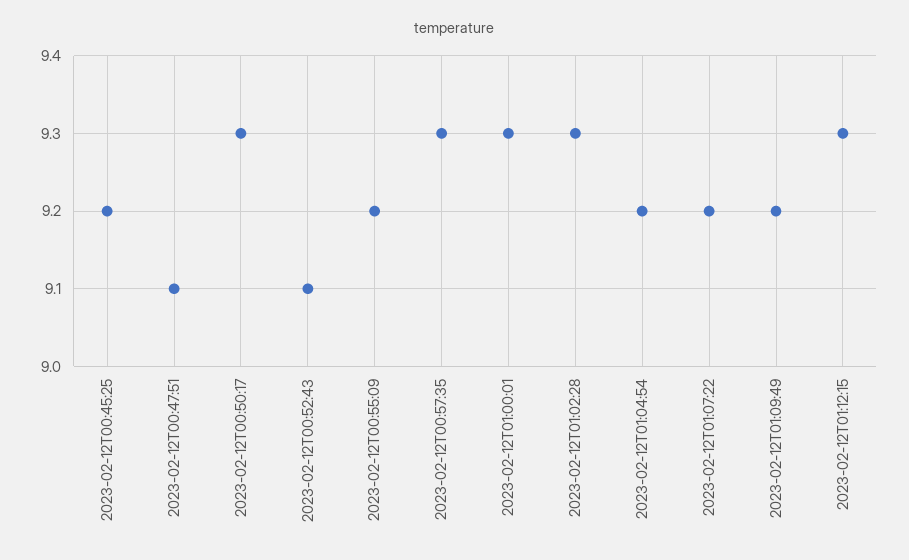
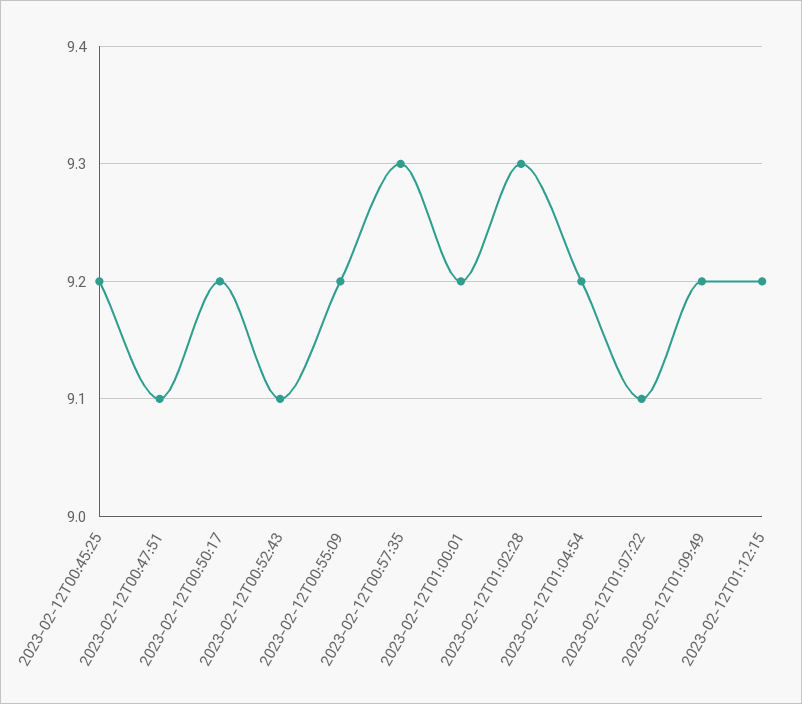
  {
    "2023-02-12T00:45:25": 9.2,
    "2023-02-12T00:47:51": 9.1,
-   "2023-02-12T00:50:17": 9.3,
+   "2023-02-12T00:50:17": 9.2,
    "2023-02-12T00:52:43": 9.1,
    "2023-02-12T00:55:09": 9.2,
    "2023-02-12T00:57:35": 9.3,
-   "2023-02-12T01:00:01": 9.3,
+   "2023-02-12T01:00:01": 9.2,
    "2023-02-12T01:02:28": 9.3,
    "2023-02-12T01:04:54": 9.2,
-   "2023-02-12T01:07:22": 9.2,
+   "2023-02-12T01:07:22": 9.1,
    "2023-02-12T01:09:49": 9.2,
-   "2023-02-12T01:12:15": 9.3
+   "2023-02-12T01:12:15": 9.2
  }

